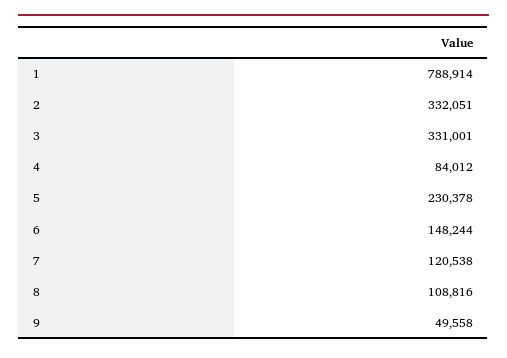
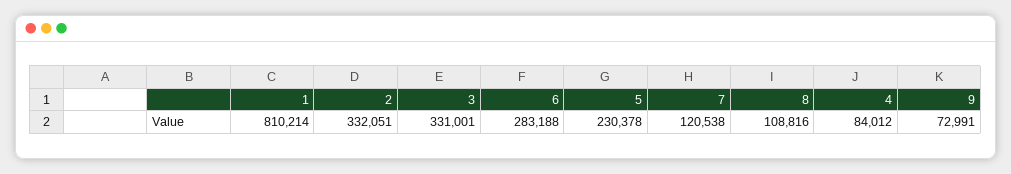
  {
-   "1": 788914,
+   "1": 810214,
    "2": 332051,
    "3": 331001,
    "4": 84012,
    "5": 230378,
-   "6": 148244,
+   "6": 283188,
    "7": 120538,
    "8": 108816,
-   "9": 49558
+   "9": 72991
  }

